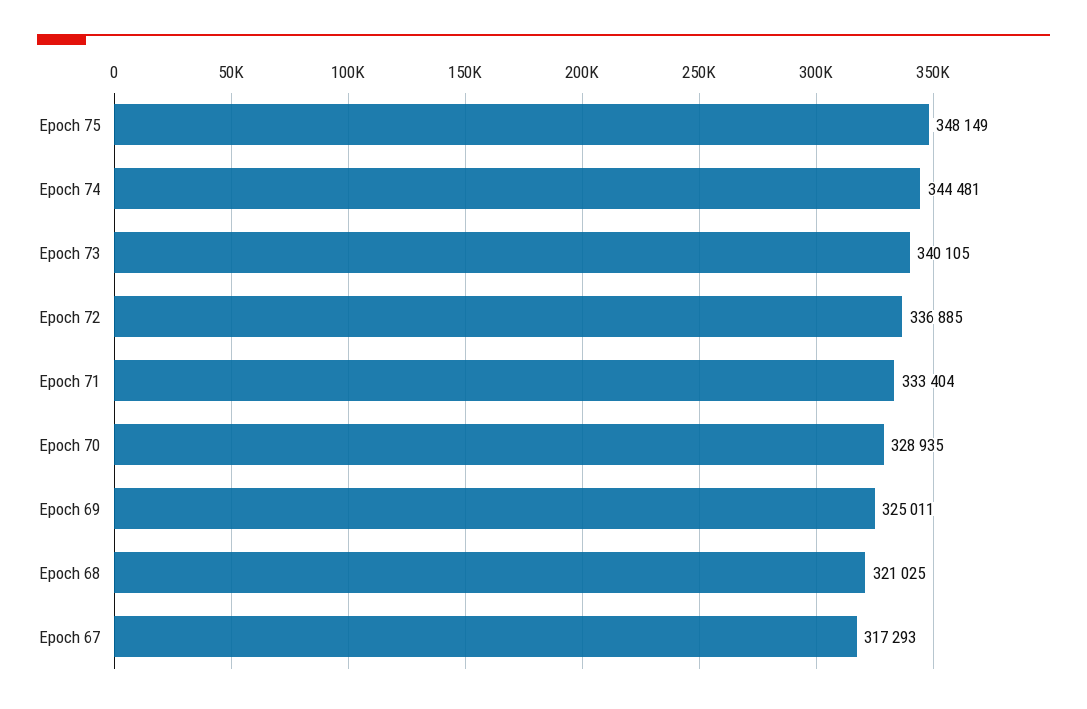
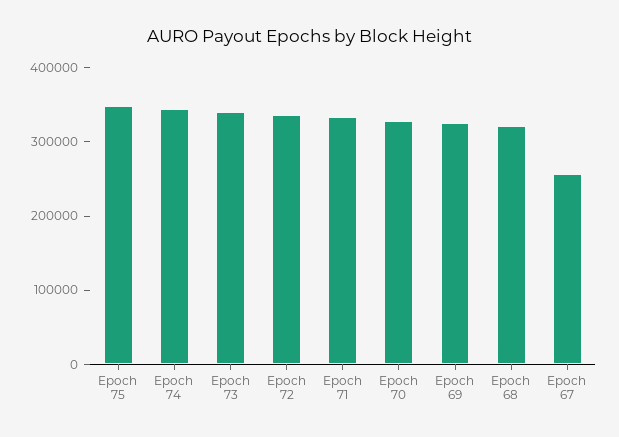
  {
    "Epoch 75": 348149,
    "Epoch 74": 344481,
    "Epoch 73": 340105,
    "Epoch 72": 336885,
    "Epoch 71": 333404,
    "Epoch 70": 328935,
    "Epoch 69": 325011,
    "Epoch 68": 321025,
-   "Epoch 67": 317293
+   "Epoch 67": 260000
  }

